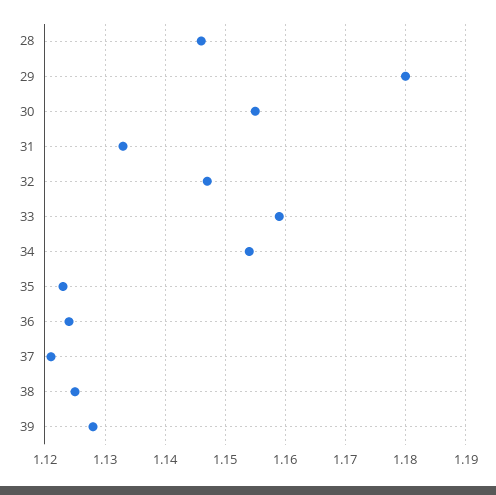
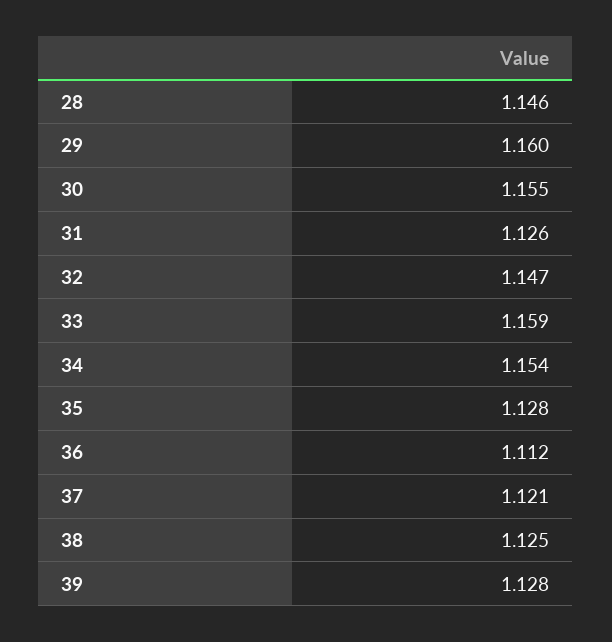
  {
    "28": 1.146,
-   "29": 1.18,
+   "29": 1.16,
    "30": 1.155,
-   "31": 1.133,
+   "31": 1.126,
    "32": 1.147,
    "33": 1.159,
    "34": 1.154,
-   "35": 1.123,
+   "35": 1.128,
-   "36": 1.124,
+   "36": 1.112,
    "37": 1.121,
    "38": 1.125,
    "39": 1.128
  }

